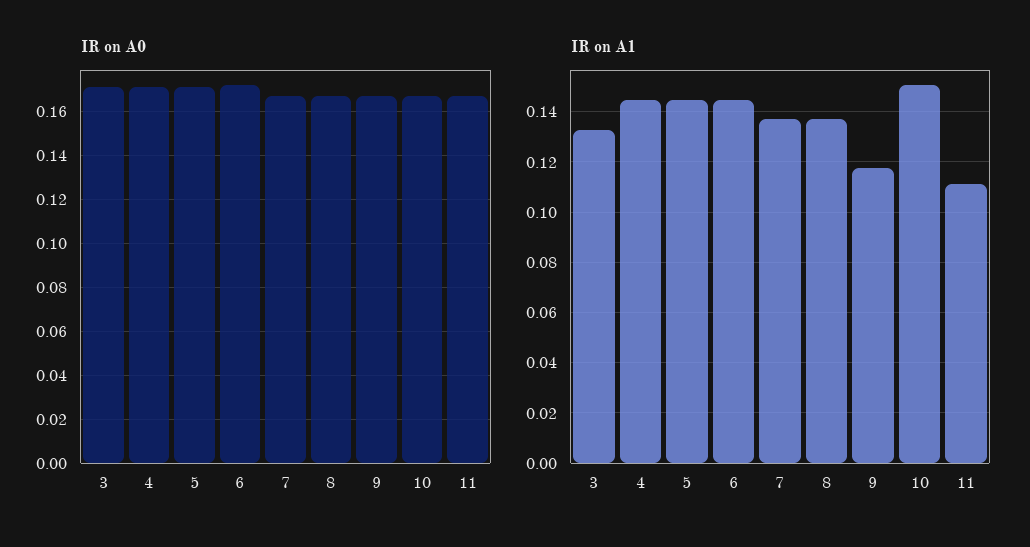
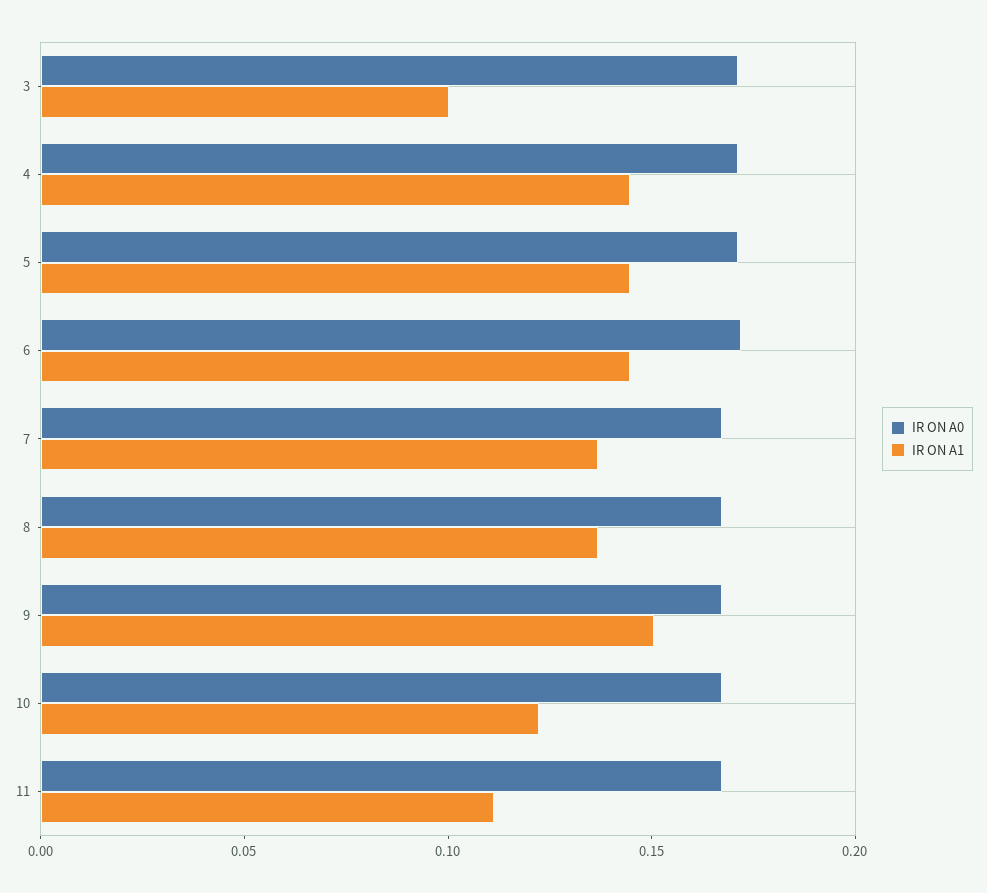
  {
    "IR on A0": {
      "3": 0.17,
      "4": 0.17,
      "5": 0.17,
      "6": 0.17,
      "7": 0.165,
      "8": 0.165,
      "9": 0.165,
      "10": 0.165,
      "11": 0.165
    },
    "IR on A1": {
-     "3": 0.1325,
+     "3": 0.1,
      "4": 0.145,
      "5": 0.145,
      "6": 0.145,
      "7": 0.1375,
      "8": 0.1375,
-     "9": 0.1175,
+     "9": 0.15,
-     "10": 0.15,
+     "10": 0.12,
      "11": 0.1125
    }
  }

